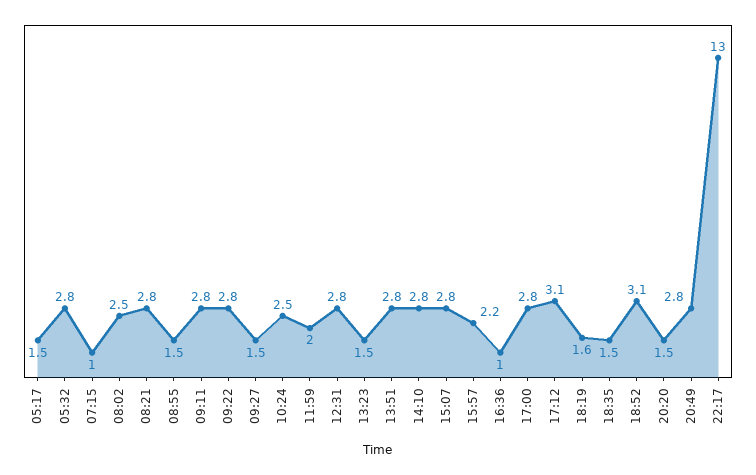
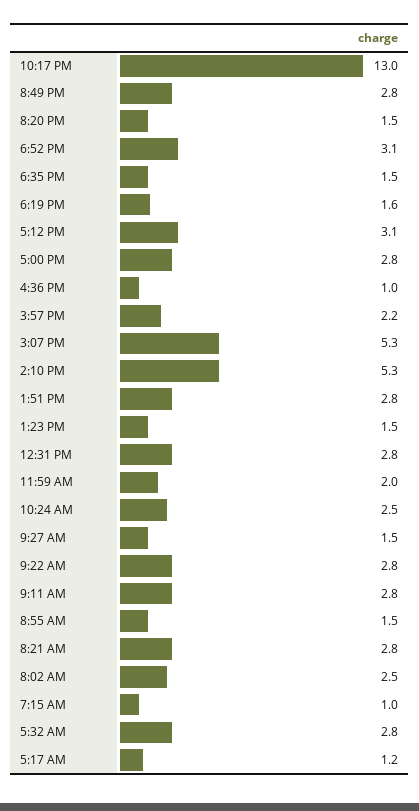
  {
-   "05:17": 1.5,
+   "05:17": 1.2,
    "05:32": 2.8,
    "07:15": 1,
    "08:02": 2.5,
    "08:21": 2.8,
    "08:55": 1.5,
    "09:11": 2.8,
    "09:22": 2.8,
    "09:27": 1.5,
    "10:24": 2.5,
    "11:59": 2,
    "12:31": 2.8,
    "13:23": 1.5,
    "13:51": 2.8,
-   "14:10": 2.8,
+   "14:10": 5.3,
-   "15:07": 2.8,
+   "15:07": 5.3,
    "15:57": 2.2,
    "16:36": 1,
    "17:00": 2.8,
    "17:12": 3.1,
    "18:19": 1.6,
    "18:35": 1.5,
    "18:52": 3.1,
    "20:20": 1.5,
    "20:49": 2.8,
    "22:17": 13
  }

